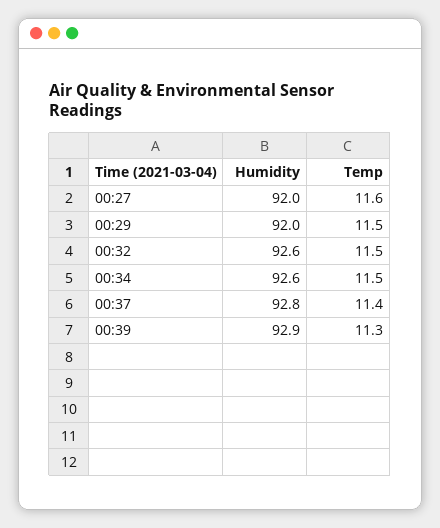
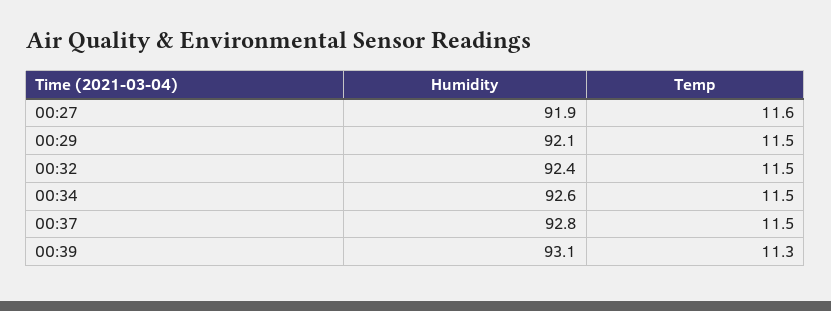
  {
    "Humidity": {
-     "00:27": 92,
+     "00:27": 91.9,
-     "00:29": 92,
+     "00:29": 92.1,
-     "00:32": 92.6,
+     "00:32": 92.4,
      "00:34": 92.6,
      "00:37": 92.8,
-     "00:39": 92.9
+     "00:39": 93.1
    },
    "Temp": {
      "00:27": 11.6,
      "00:29": 11.5,
      "00:32": 11.5,
      "00:34": 11.5,
-     "00:37": 11.4,
+     "00:37": 11.5,
      "00:39": 11.3
    }
  }

